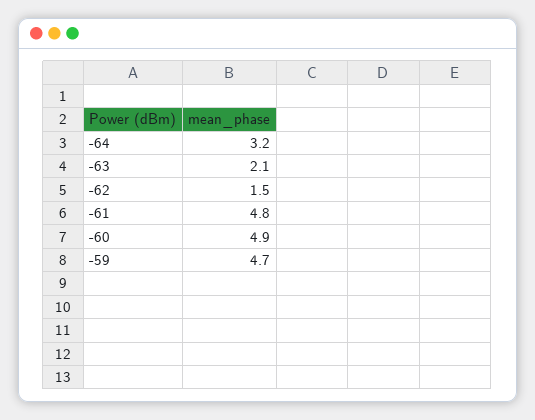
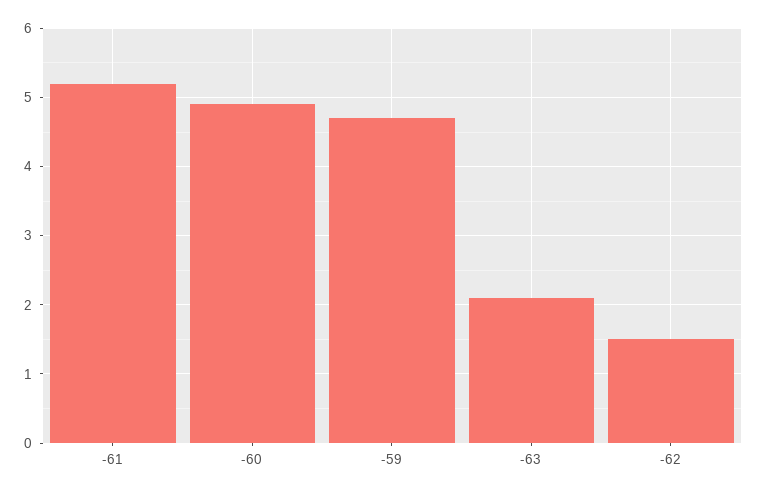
  {
-   "-64": 3.2,
    "-63": 2.1,
    "-62": 1.5,
-   "-61": 4.8,
+   "-61": 5.2,
    "-60": 4.9,
    "-59": 4.7
  }

